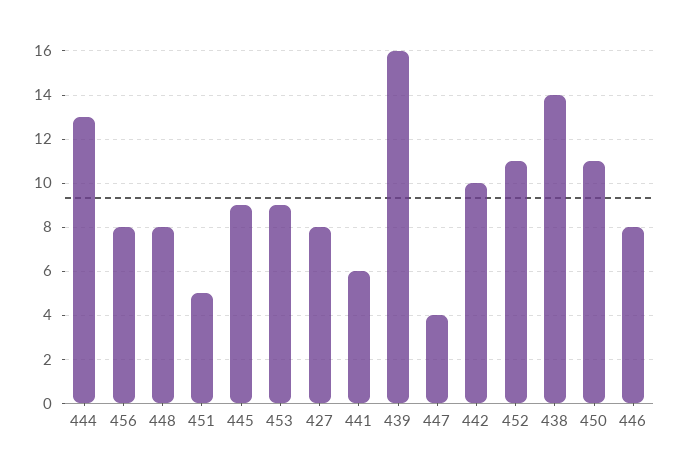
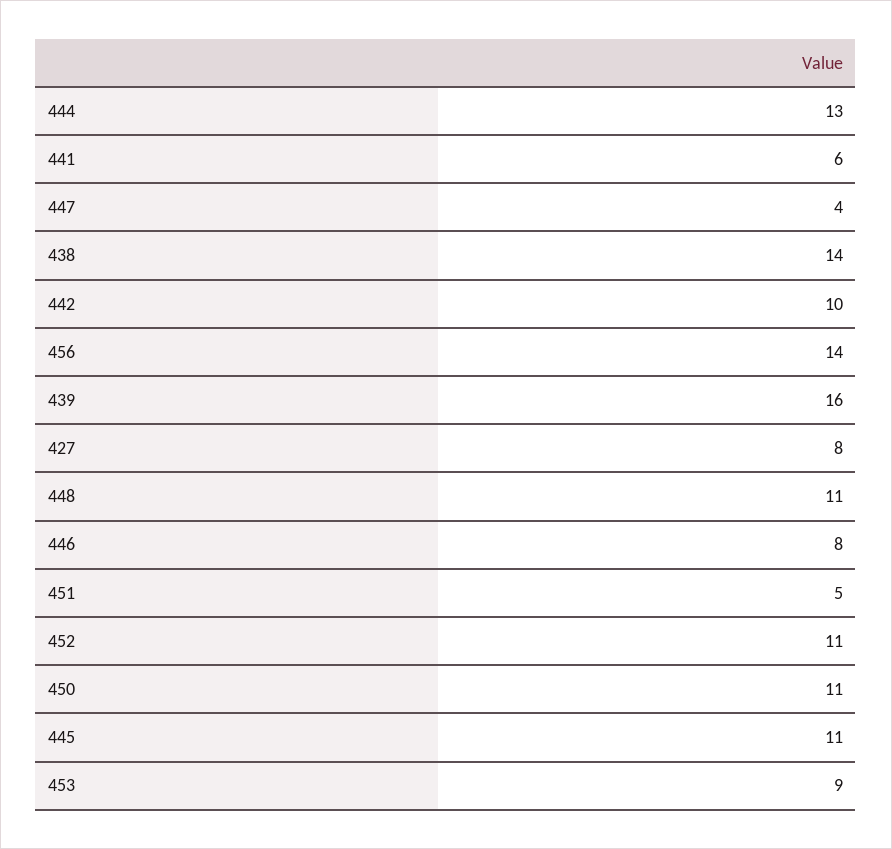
  {
    "444": 13,
-   "456": 8,
+   "456": 14,
-   "448": 8,
+   "448": 11,
    "451": 5,
-   "445": 9,
+   "445": 11,
    "453": 9,
    "427": 8,
    "441": 6,
    "439": 16,
    "447": 4,
    "442": 10,
    "452": 11,
    "438": 14,
    "450": 11,
    "446": 8
  }

